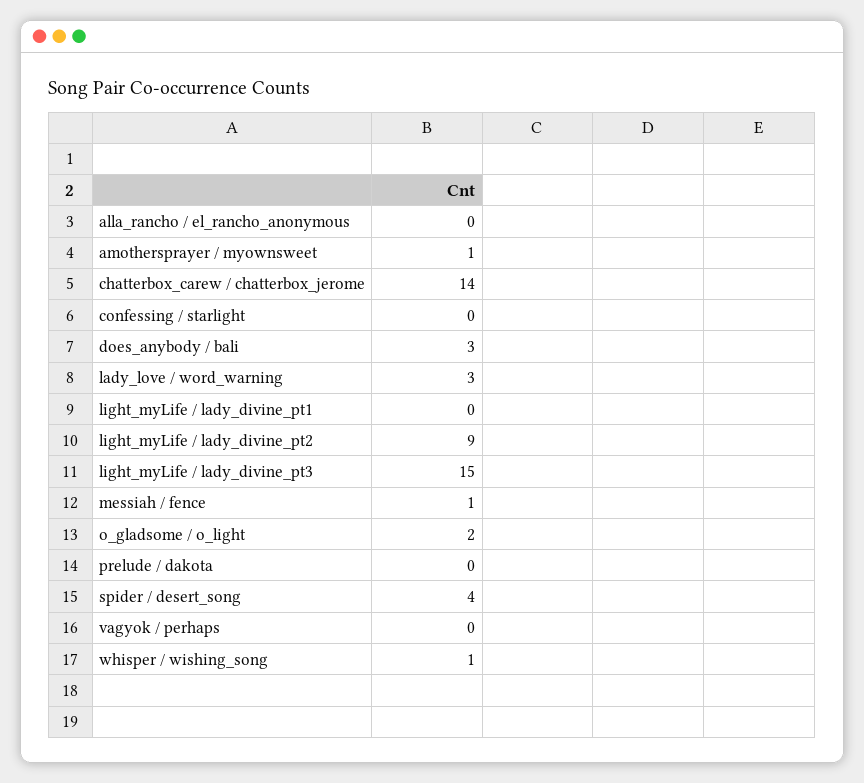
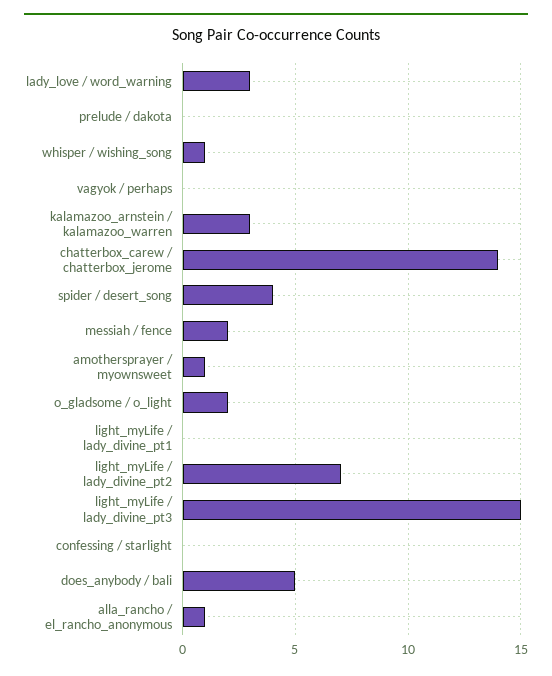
  {
-   "alla_rancho / el_rancho_anonymous": 0,
+   "alla_rancho / el_rancho_anonymous": 1,
    "amothersprayer / myownsweet": 1,
    "chatterbox_carew / chatterbox_jerome": 14,
    "confessing / starlight": 0,
-   "does_anybody / bali": 3,
+   "does_anybody / bali": 5,
    "lady_love / word_warning": 3,
    "light_myLife / lady_divine_pt1": 0,
-   "light_myLife / lady_divine_pt2": 9,
+   "light_myLife / lady_divine_pt2": 7,
    "light_myLife / lady_divine_pt3": 15,
-   "messiah / fence": 1,
+   "messiah / fence": 2,
    "o_gladsome / o_light": 2,
    "prelude / dakota": 0,
    "spider / desert_song": 4,
    "vagyok / perhaps": 0,
-   "whisper / wishing_song": 1
+   "whisper / wishing_song": 1,
+   "kalamazoo_arnstein / kalamazoo_warren": 3
  }

